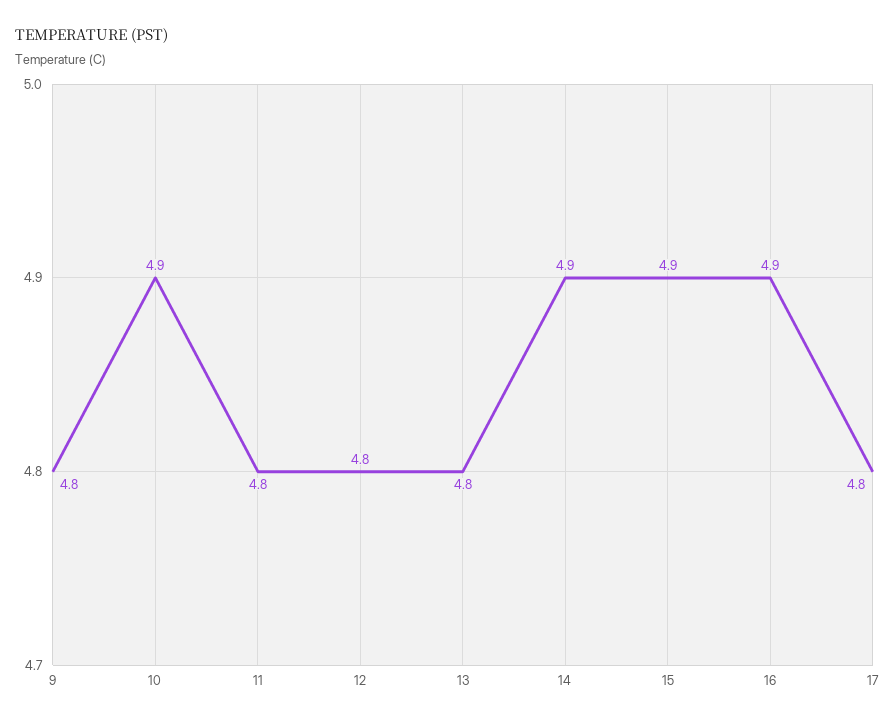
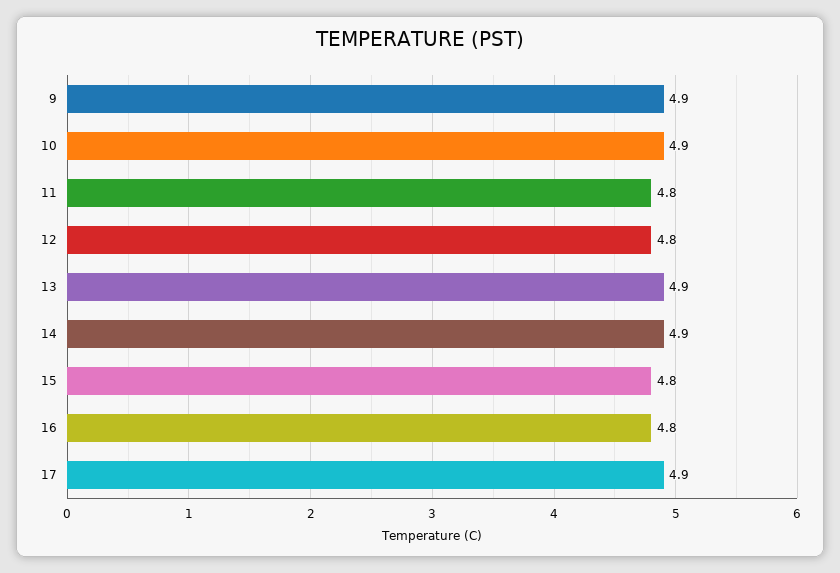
  {
-   "9": 4.8,
+   "9": 4.9,
    "10": 4.9,
    "11": 4.8,
    "12": 4.8,
-   "13": 4.8,
+   "13": 4.9,
    "14": 4.9,
-   "15": 4.9,
+   "15": 4.8,
-   "16": 4.9,
+   "16": 4.8,
-   "17": 4.8
+   "17": 4.9
  }

